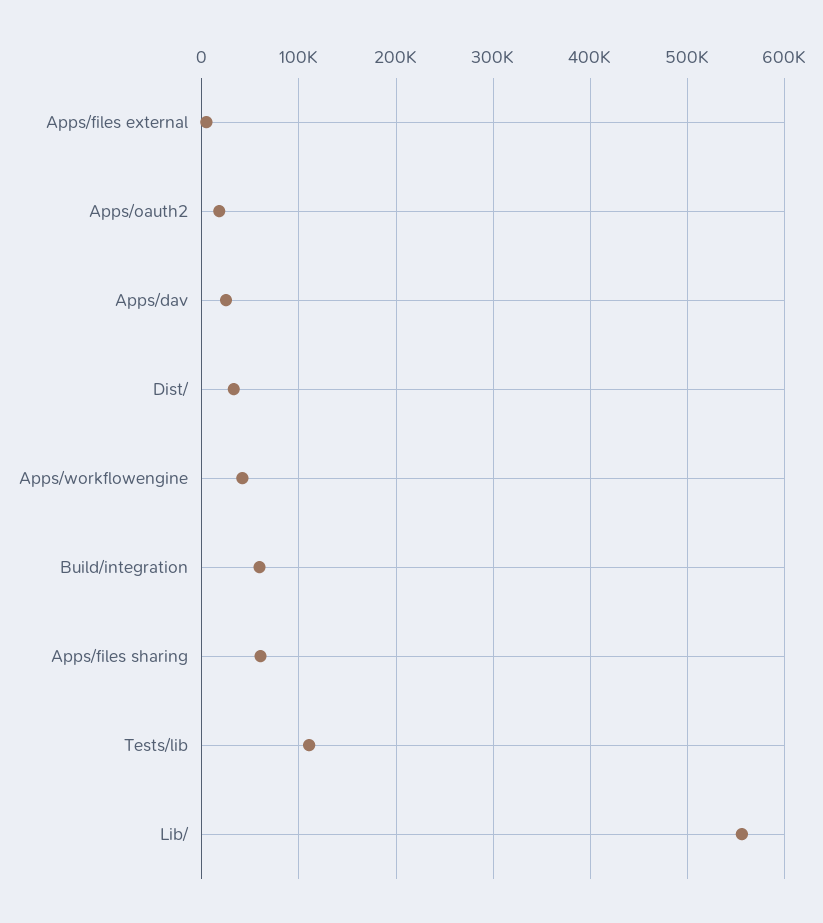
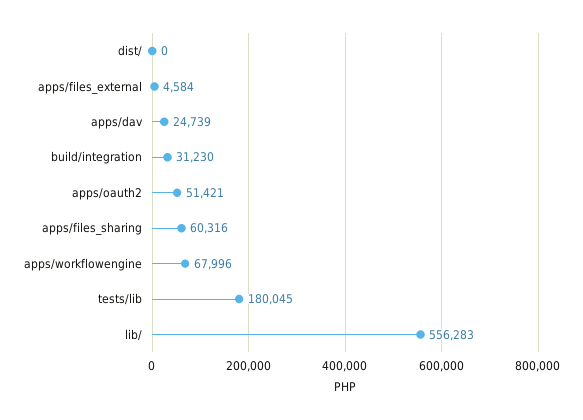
  {
    "Apps/files external": 4584,
-   "Apps/oauth2": 20000,
+   "Apps/oauth2": 51421,
    "Apps/dav": 24739,
-   "Dist/": 30000,
+   "Dist/": 0,
-   "Apps/workflowengine": 40000,
+   "Apps/workflowengine": 67996,
-   "Build/integration": 60000,
+   "Build/integration": 31230,
    "Apps/files sharing": 60316,
-   "Tests/lib": 110000,
+   "Tests/lib": 180045,
    "Lib/": 556283
  }

